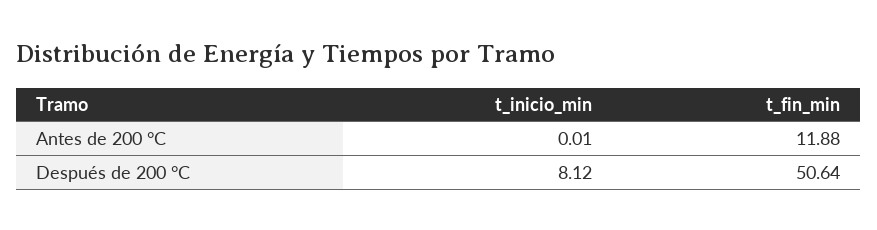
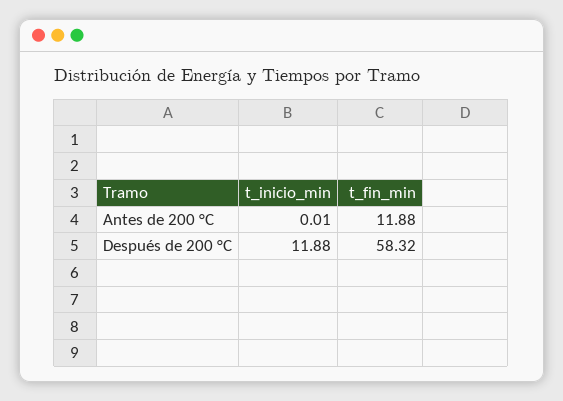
  {
    "t_inicio_min": {
      "Antes de 200 °C": 0.01,
-     "Después de 200 °C": 8.12
+     "Después de 200 °C": 11.88
    },
    "t_fin_min": {
      "Antes de 200 °C": 11.88,
-     "Después de 200 °C": 50.64
+     "Después de 200 °C": 58.32
    }
  }

